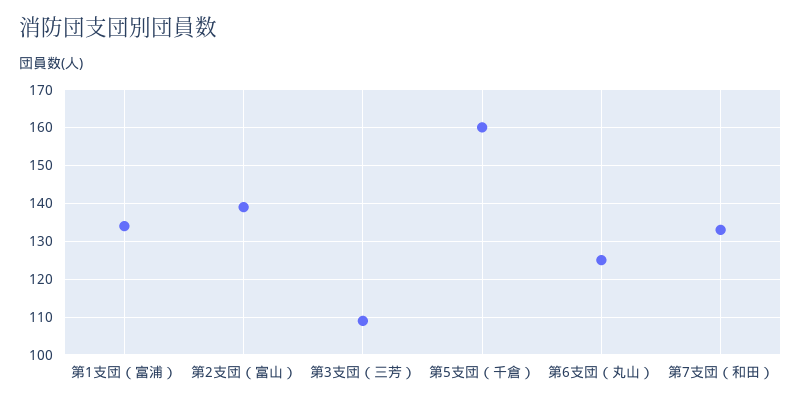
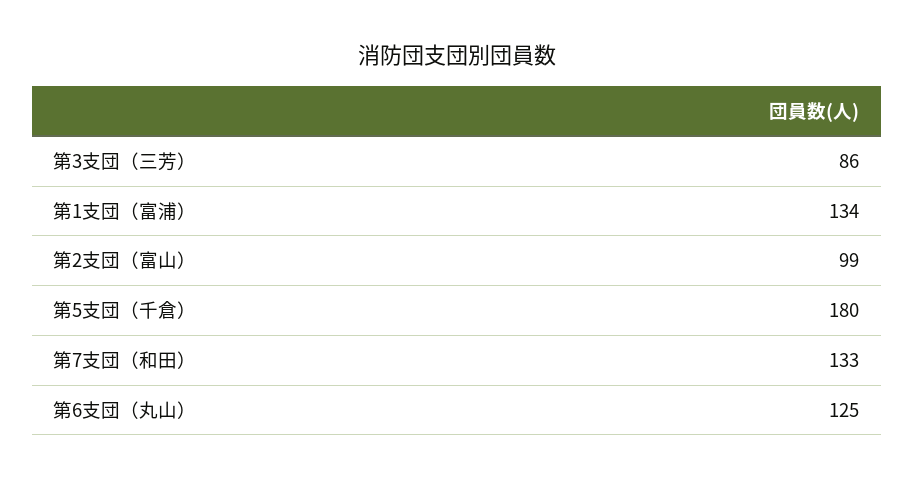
  {
    "第1支団（富浦）": 134,
-   "第2支団（富山）": 140,
+   "第2支団（富山）": 99,
-   "第3支団（三芳）": 110,
+   "第3支団（三芳）": 86,
-   "第5支団（千倉）": 160,
+   "第5支団（千倉）": 180,
    "第6支団（丸山）": 125,
    "第7支団（和田）": 133
  }

